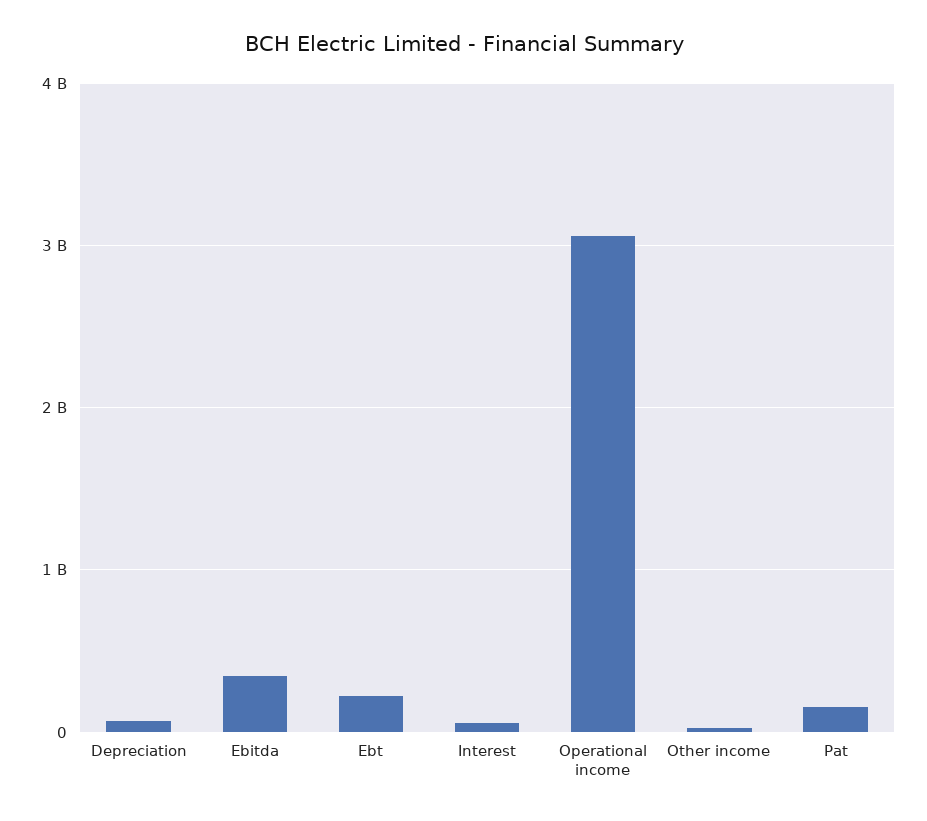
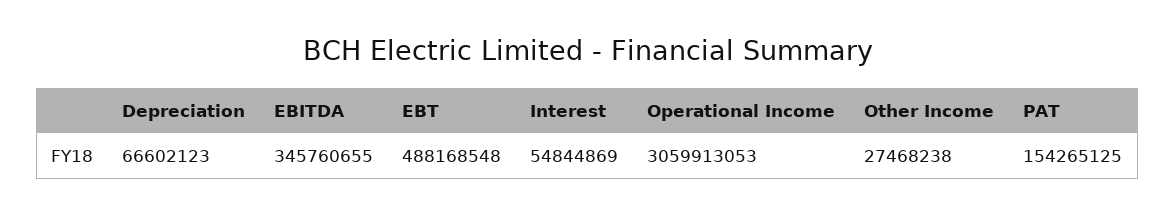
  {
    "Depreciation": 66602123,
    "Ebitda": 345760655,
-   "Ebt": 200000000,
+   "Ebt": 488168548,
    "Interest": 54844869,
    "Operational income": 3059913053,
    "Other income": 27468238,
    "Pat": 154265125
  }

